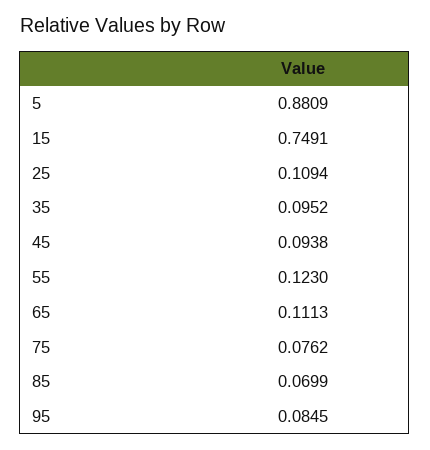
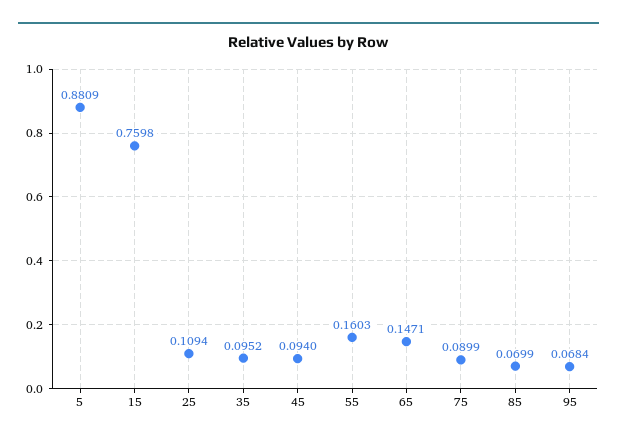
  {
    "5": 0.8809,
-   "15": 0.7491,
+   "15": 0.7598,
    "25": 0.1094,
    "35": 0.0952,
-   "45": 0.0938,
+   "45": 0.094,
-   "55": 0.123,
+   "55": 0.1603,
-   "65": 0.1113,
+   "65": 0.1471,
-   "75": 0.0762,
+   "75": 0.0899,
    "85": 0.0699,
-   "95": 0.0845
+   "95": 0.0684
  }

